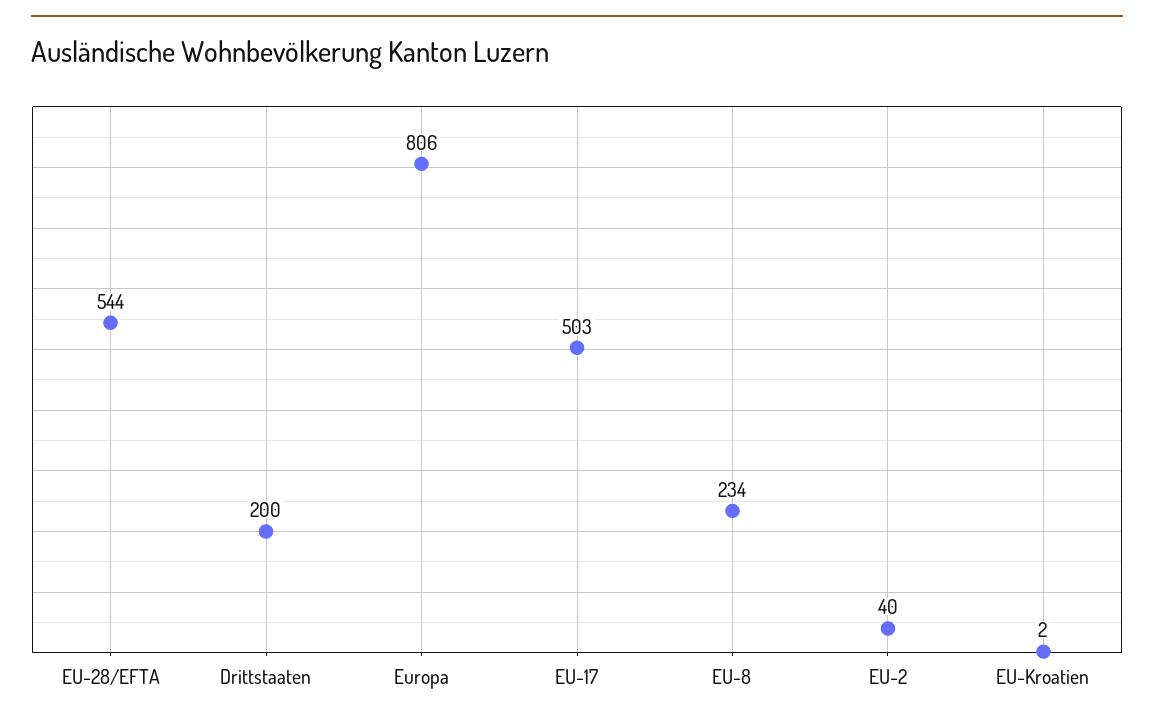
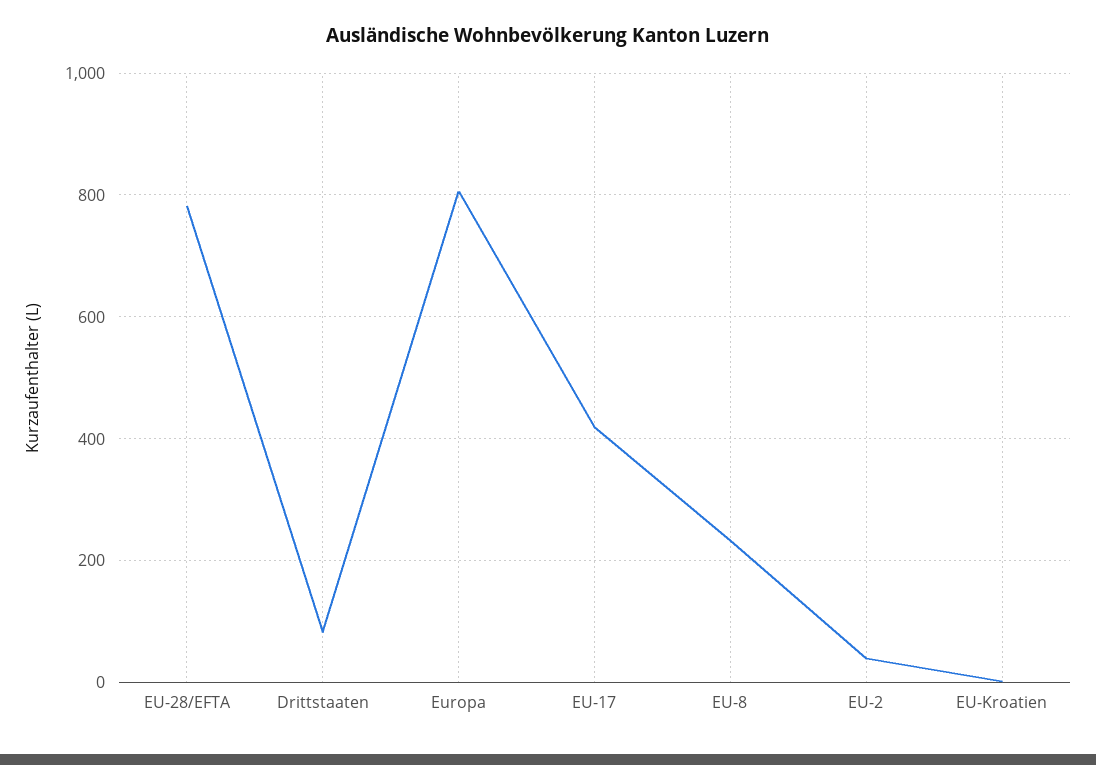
  {
-   "EU-28/EFTA": 544,
+   "EU-28/EFTA": 780,
-   "Drittstaaten": 200,
+   "Drittstaaten": 80,
    "Europa": 806,
-   "EU-17": 503,
+   "EU-17": 420,
    "EU-8": 234,
    "EU-2": 40,
    "EU-Kroatien": 2
  }

